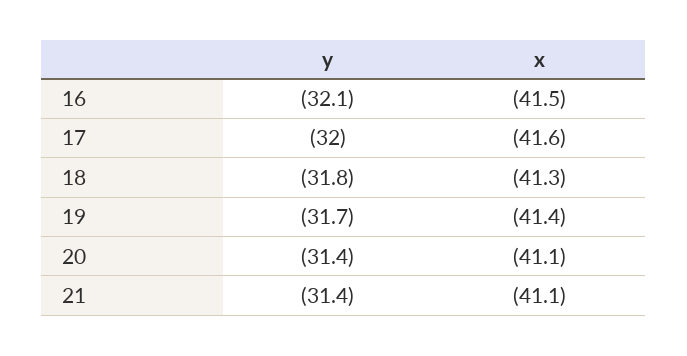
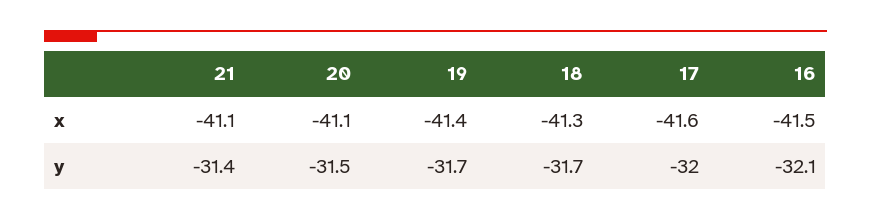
  {
    "y": {
      "16": -32.1,
      "17": -32,
-     "18": -31.8,
+     "18": -31.7,
      "19": -31.7,
-     "20": -31.4,
+     "20": -31.5,
      "21": -31.4
    },
    "x": {
      "16": -41.5,
      "17": -41.6,
      "18": -41.3,
      "19": -41.4,
      "20": -41.1,
      "21": -41.1
    }
  }

